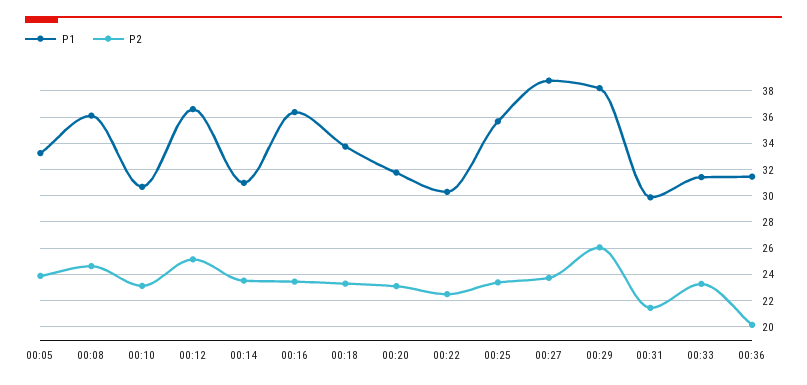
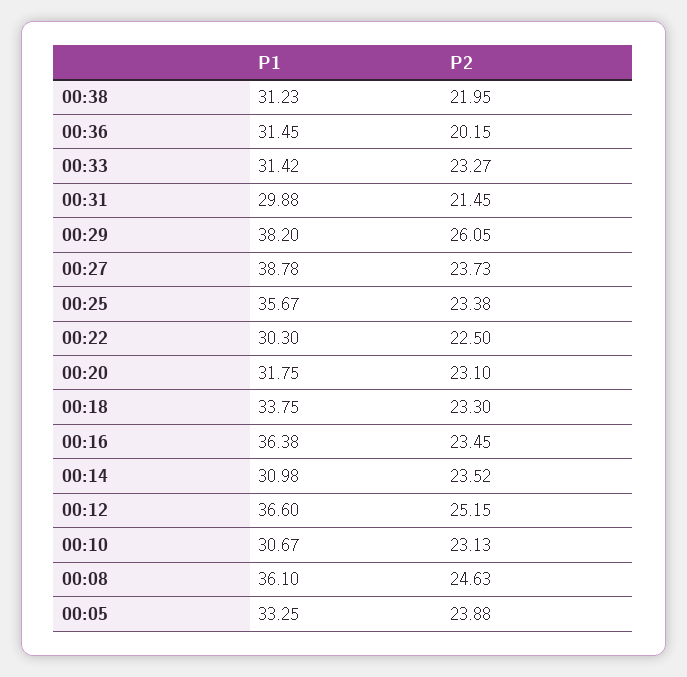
  {
    "P1": {
      "00:05": 33.25,
      "00:08": 36.1,
      "00:10": 30.67,
      "00:12": 36.6,
      "00:14": 30.98,
      "00:16": 36.38,
      "00:18": 33.75,
      "00:20": 31.75,
      "00:22": 30.3,
      "00:25": 35.67,
      "00:27": 38.78,
      "00:29": 38.2,
      "00:31": 29.88,
      "00:33": 31.42,
-     "00:36": 31.45
+     "00:36": 31.45,
+     "00:38": 31.23
    },
    "P2": {
      "00:05": 23.88,
      "00:08": 24.63,
      "00:10": 23.13,
      "00:12": 25.15,
      "00:14": 23.52,
      "00:16": 23.45,
      "00:18": 23.3,
      "00:20": 23.1,
      "00:22": 22.5,
      "00:25": 23.38,
      "00:27": 23.73,
      "00:29": 26.05,
      "00:31": 21.45,
      "00:33": 23.27,
-     "00:36": 20.15
+     "00:36": 20.15,
+     "00:38": 21.95
    }
  }

